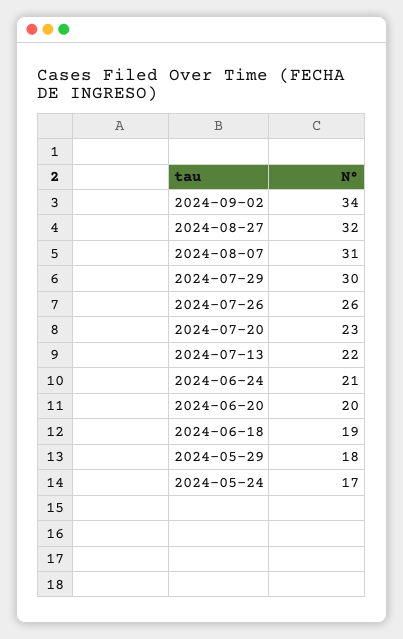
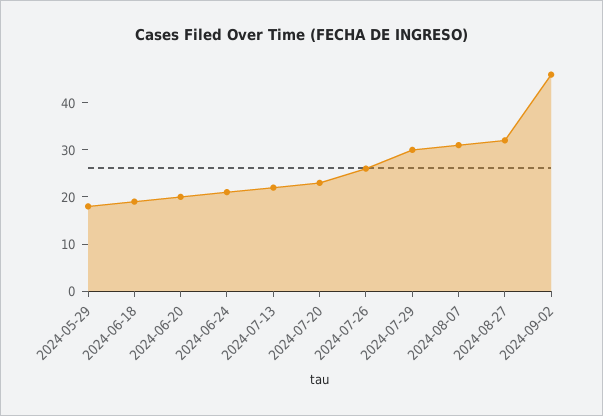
  {
-   "2024-09-02": 34,
+   "2024-09-02": 45,
    "2024-08-27": 32,
    "2024-08-07": 31,
    "2024-07-29": 30,
    "2024-07-26": 26,
    "2024-07-20": 23,
    "2024-07-13": 22,
    "2024-06-24": 21,
    "2024-06-20": 20,
    "2024-06-18": 19,
-   "2024-05-29": 18,
+   "2024-05-29": 18
-   "2024-05-24": 17
  }

